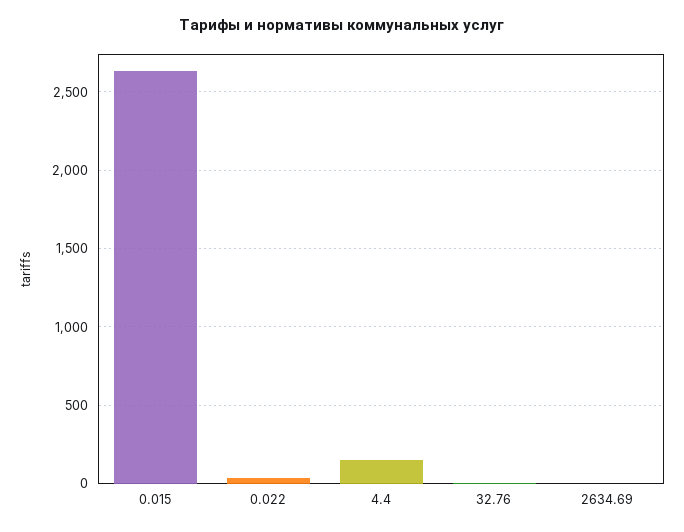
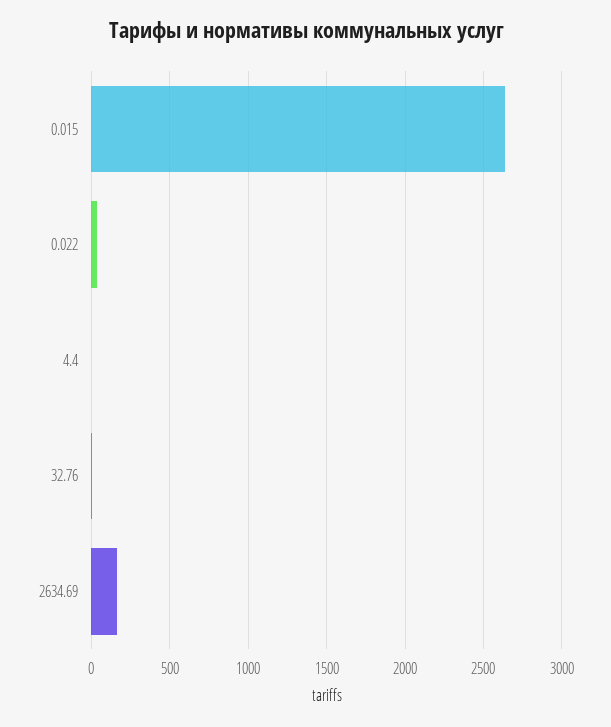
  {
    "0.015": 2650,
    "0.022": 50,
-   "4.4": 150,
+   "4.4": 0,
    "32.76": 0,
-   "2634.69": 0
+   "2634.69": 150
  }

